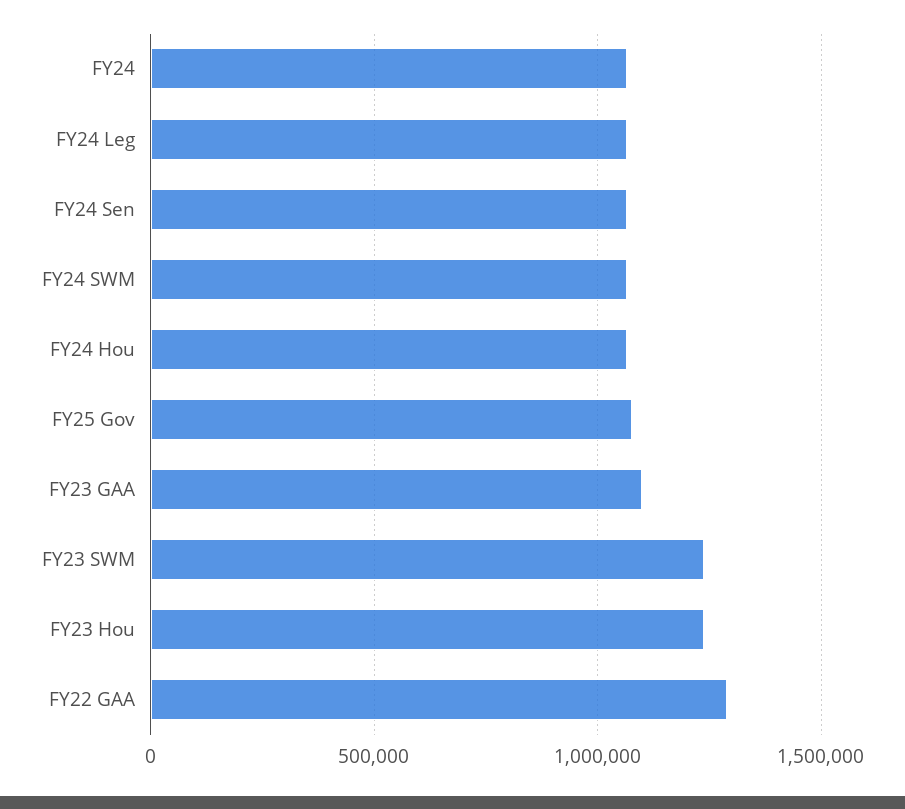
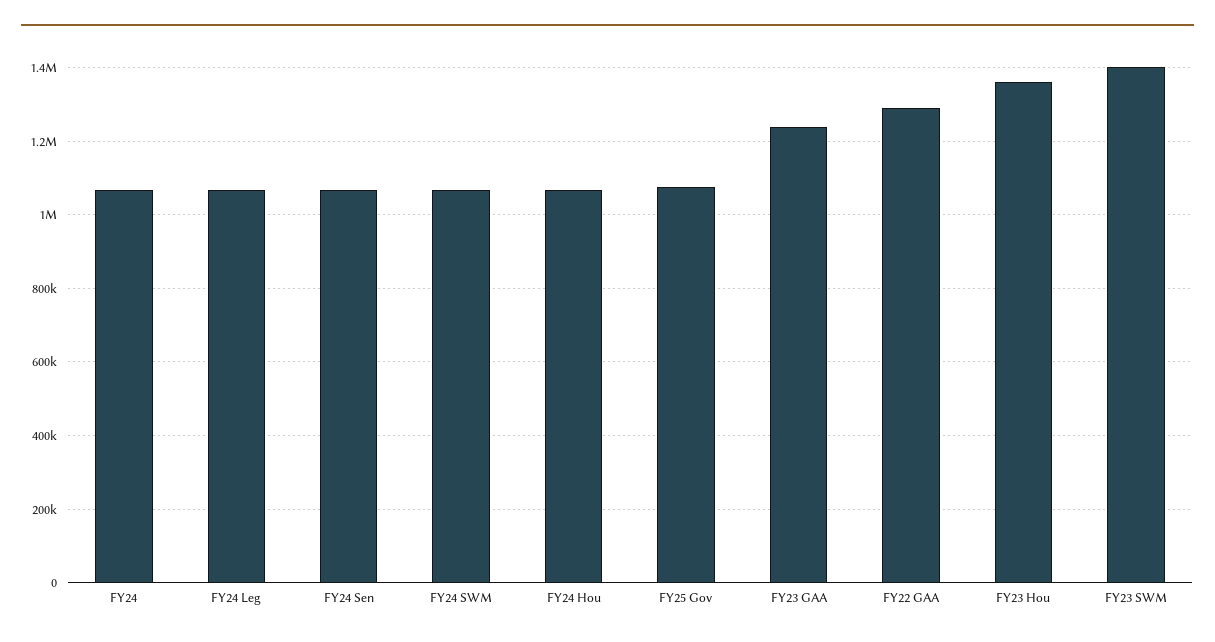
  {
    "FY24": 1060000,
    "FY24 Leg": 1060000,
    "FY24 Sen": 1060000,
    "FY24 SWM": 1060000,
    "FY24 Hou": 1060000,
    "FY25 Gov": 1080000,
-   "FY23 GAA": 1100000,
+   "FY23 GAA": 1240000,
-   "FY23 SWM": 1250000,
+   "FY23 SWM": 1400000,
-   "FY23 Hou": 1250000,
+   "FY23 Hou": 1360000,
    "FY22 GAA": 1300000
  }

